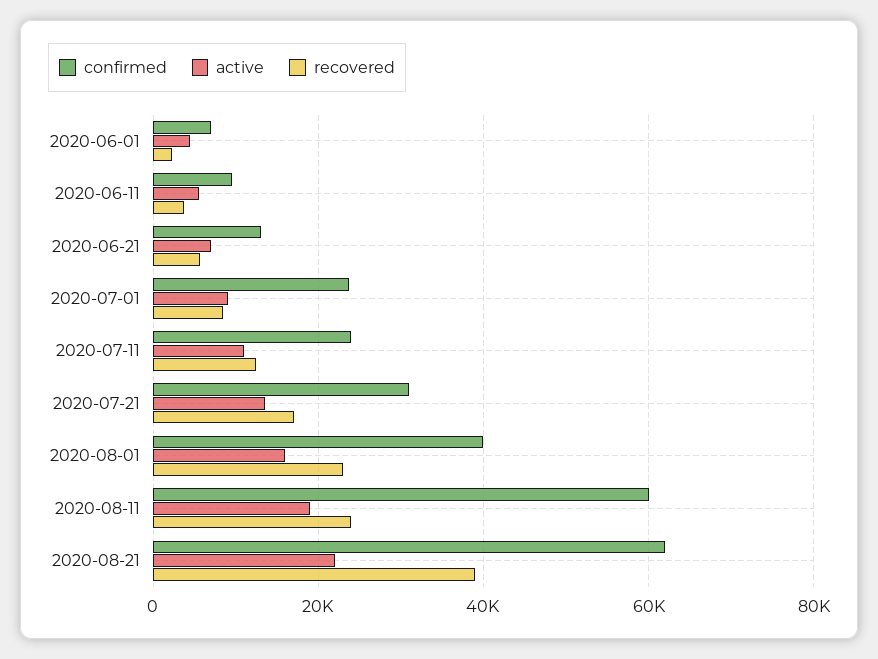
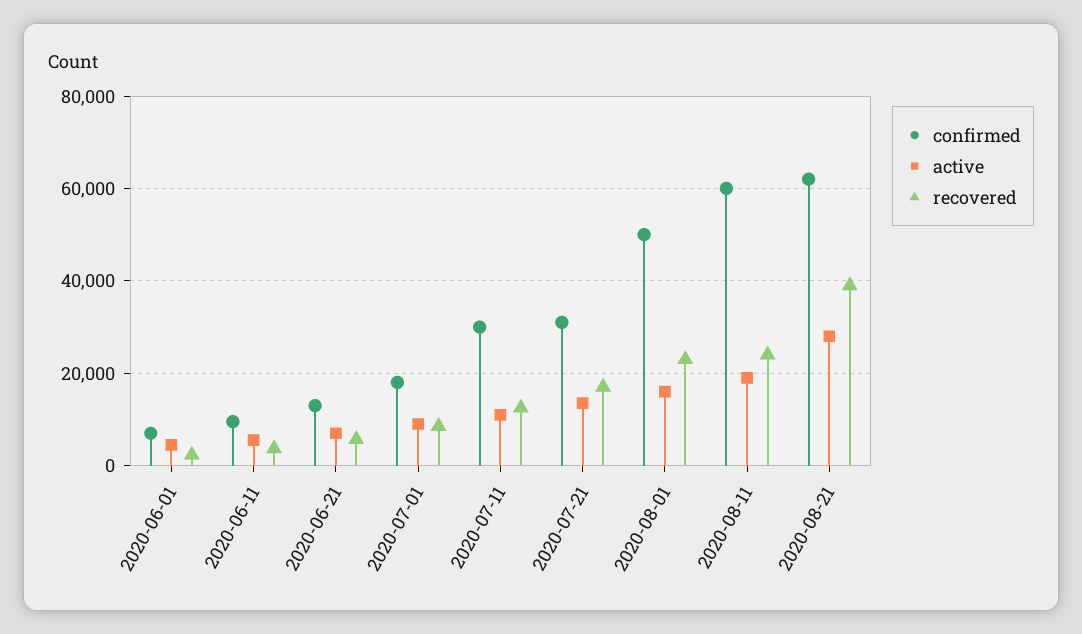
  {
    "confirmed": {
      "2020-06-01": 8000,
      "2020-06-11": 10000,
      "2020-06-21": 14000,
-     "2020-07-01": 24000,
+     "2020-07-01": 18000,
-     "2020-07-11": 24000,
+     "2020-07-11": 30000,
      "2020-07-21": 32000,
-     "2020-08-01": 40000,
+     "2020-08-01": 50000,
      "2020-08-11": 60000,
      "2020-08-21": 62000
    },
    "active": {
      "2020-06-01": 4000,
      "2020-06-11": 6000,
      "2020-06-21": 8000,
      "2020-07-01": 10000,
      "2020-07-11": 12000,
      "2020-07-21": 14000,
      "2020-08-01": 16000,
      "2020-08-11": 20000,
-     "2020-08-21": 22000
+     "2020-08-21": 28000
    },
    "recovered": {
      "2020-06-01": 2000,
      "2020-06-11": 4000,
      "2020-06-21": 6000,
      "2020-07-01": 8000,
      "2020-07-11": 12000,
      "2020-07-21": 18000,
      "2020-08-01": 24000,
      "2020-08-11": 24000,
      "2020-08-21": 40000
    }
  }

